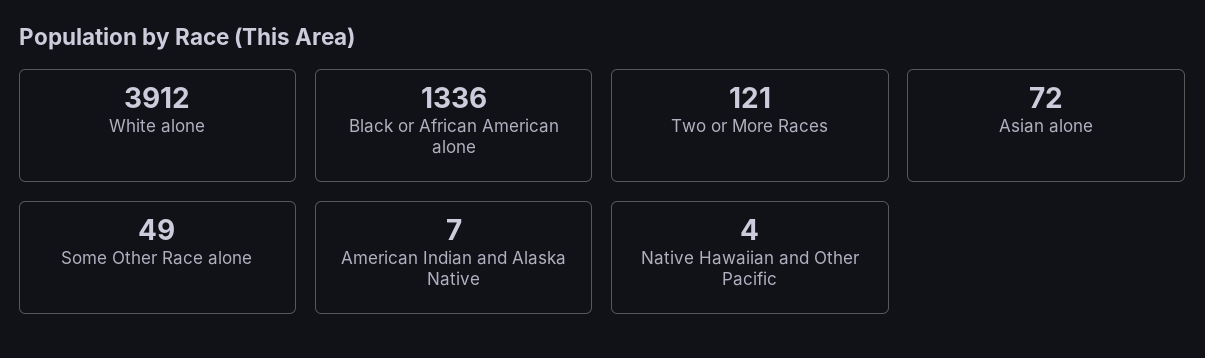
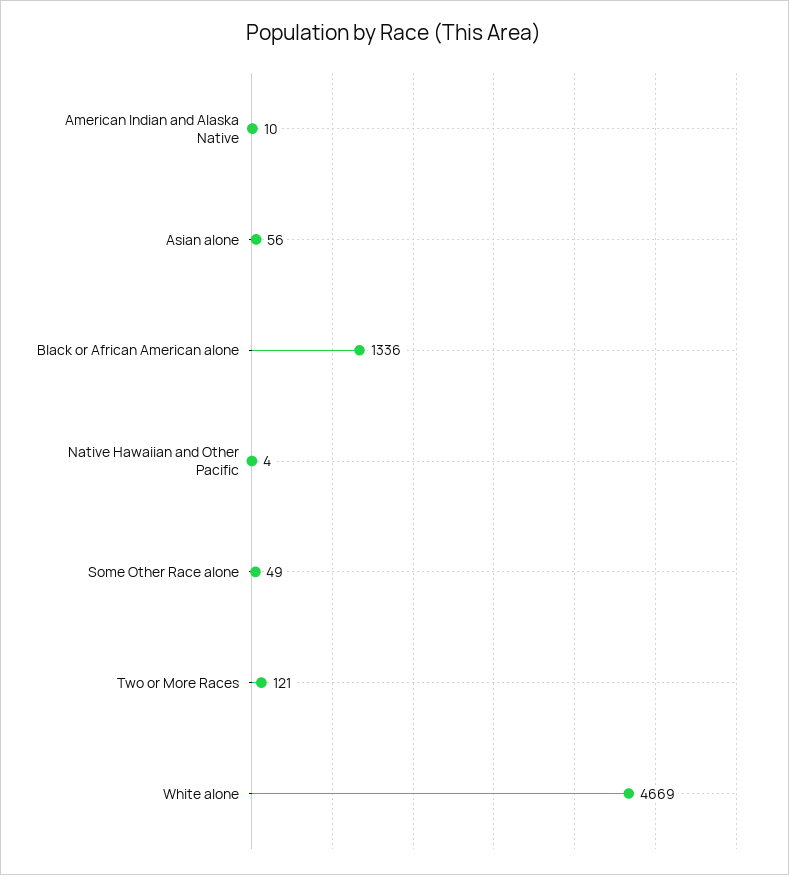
  {
-   "White alone": 3912,
+   "White alone": 4669,
    "Black or African American alone": 1336,
    "Two or More Races": 121,
-   "Asian alone": 72,
+   "Asian alone": 56,
    "Some Other Race alone": 49,
-   "American Indian and Alaska Native": 7,
+   "American Indian and Alaska Native": 10,
    "Native Hawaiian and Other Pacific": 4
  }

